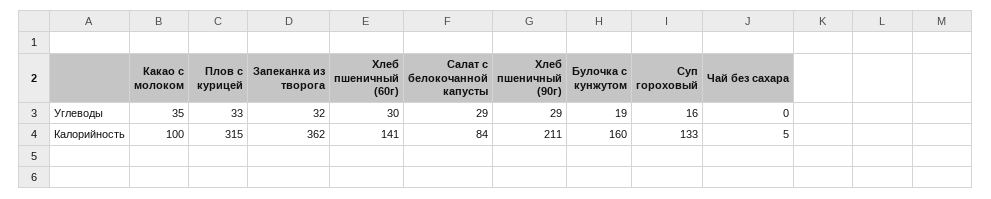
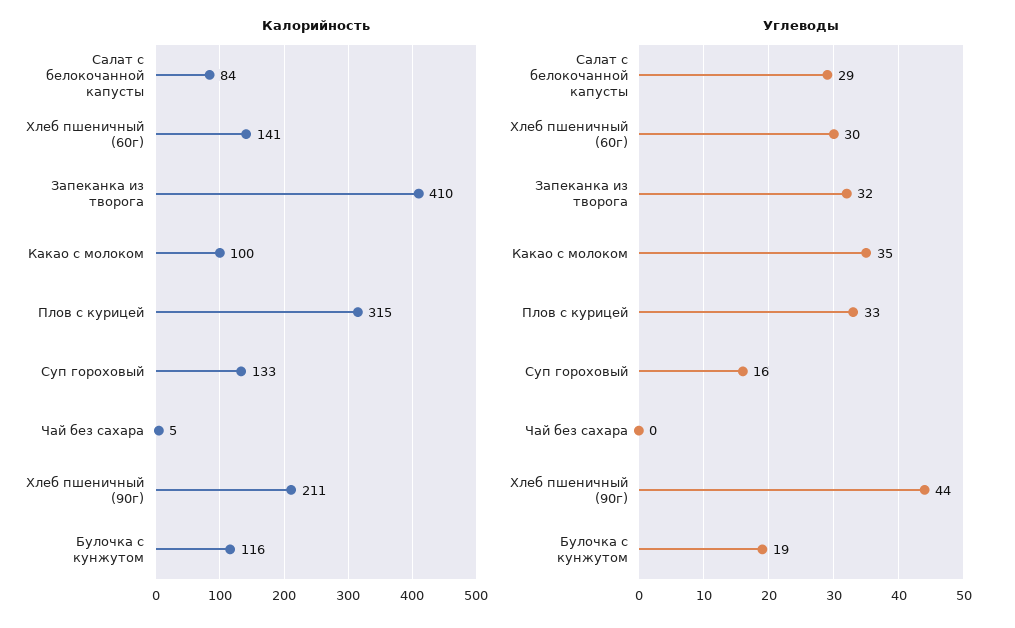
  {
    "Углеводы": {
      "Какао с молоком": 35,
      "Плов с курицей": 33,
      "Запеканка из творога": 32,
      "Хлеб пшеничный (60г)": 30,
      "Салат с белокочанной капусты": 29,
-     "Хлеб пшеничный (90г)": 29,
+     "Хлеб пшеничный (90г)": 44,
      "Булочка с кунжутом": 19,
      "Суп гороховый": 16,
      "Чай без сахара": 0
    },
    "Калорийность": {
      "Какао с молоком": 100,
      "Плов с курицей": 315,
-     "Запеканка из творога": 362,
+     "Запеканка из творога": 410,
      "Хлеб пшеничный (60г)": 141,
      "Салат с белокочанной капусты": 84,
      "Хлеб пшеничный (90г)": 211,
-     "Булочка с кунжутом": 160,
+     "Булочка с кунжутом": 116,
      "Суп гороховый": 133,
      "Чай без сахара": 5
    }
  }

